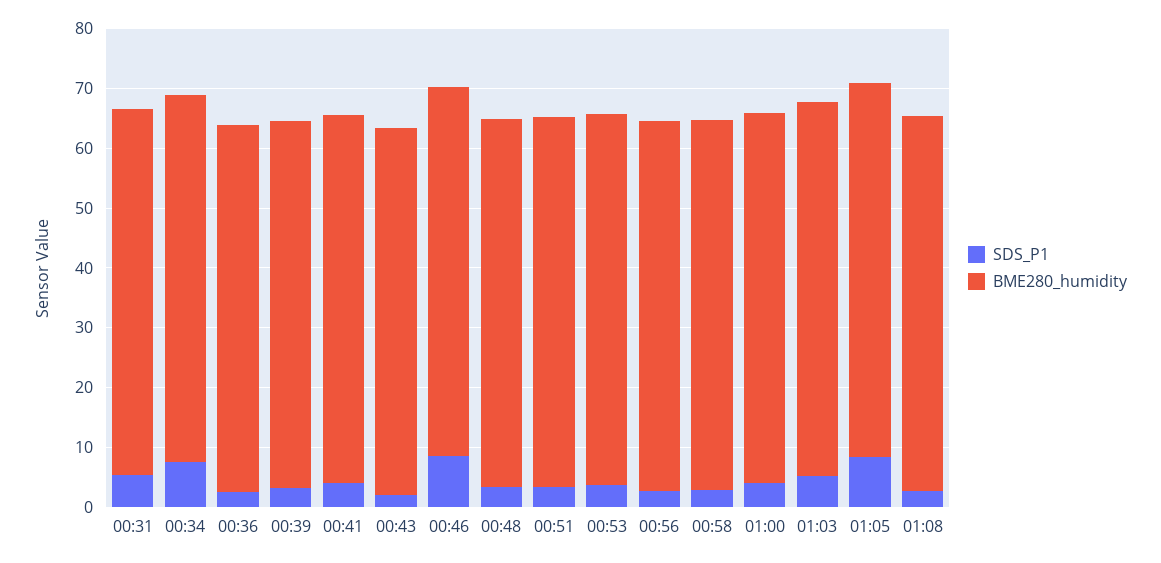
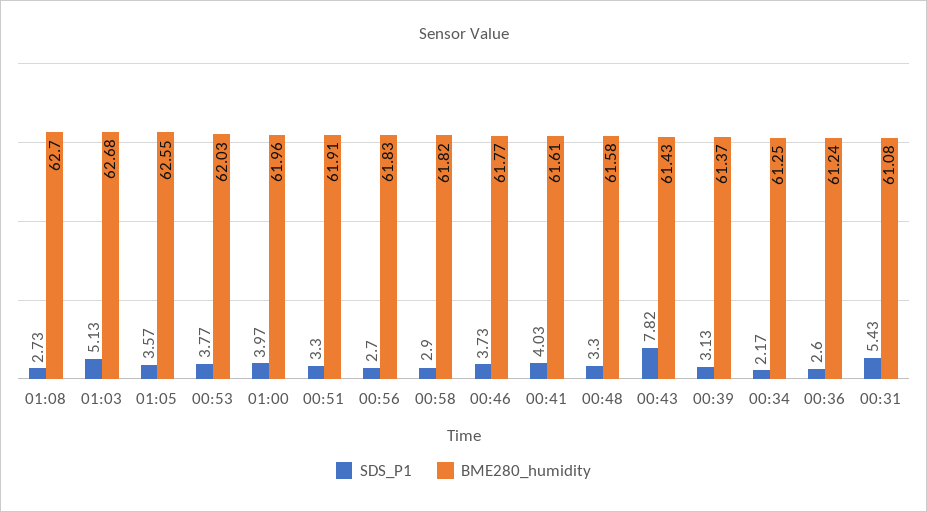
  {
    "SDS_P1": {
      "00:31": 5.43,
-     "00:34": 8,
+     "00:34": 2.17,
      "00:36": 2.6,
      "00:39": 3.13,
      "00:41": 4.03,
-     "00:43": 2,
+     "00:43": 7.82,
-     "00:46": 8,
+     "00:46": 3.73,
      "00:48": 3.3,
      "00:51": 3.3,
      "00:53": 3.77,
      "00:56": 2.7,
      "00:58": 2.9,
      "01:00": 3.97,
      "01:03": 5.13,
-     "01:05": 8,
+     "01:05": 3.57,
      "01:08": 2.73
    },
    "BME280_humidity": {
      "00:31": 61.08,
      "00:34": 61.25,
      "00:36": 61.24,
      "00:39": 61.37,
      "00:41": 61.61,
      "00:43": 61.43,
      "00:46": 61.77,
      "00:48": 61.58,
      "00:51": 61.91,
      "00:53": 62.03,
      "00:56": 61.83,
      "00:58": 61.82,
      "01:00": 61.96,
      "01:03": 62.68,
      "01:05": 62.55,
      "01:08": 62.7
    }
  }

